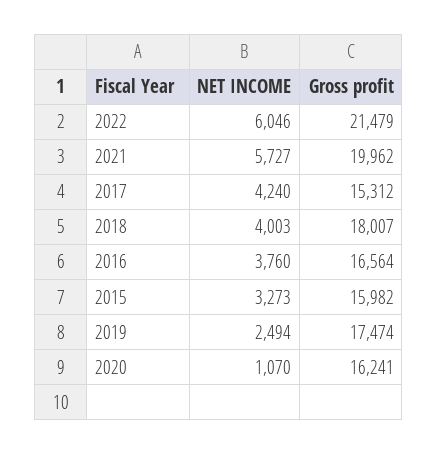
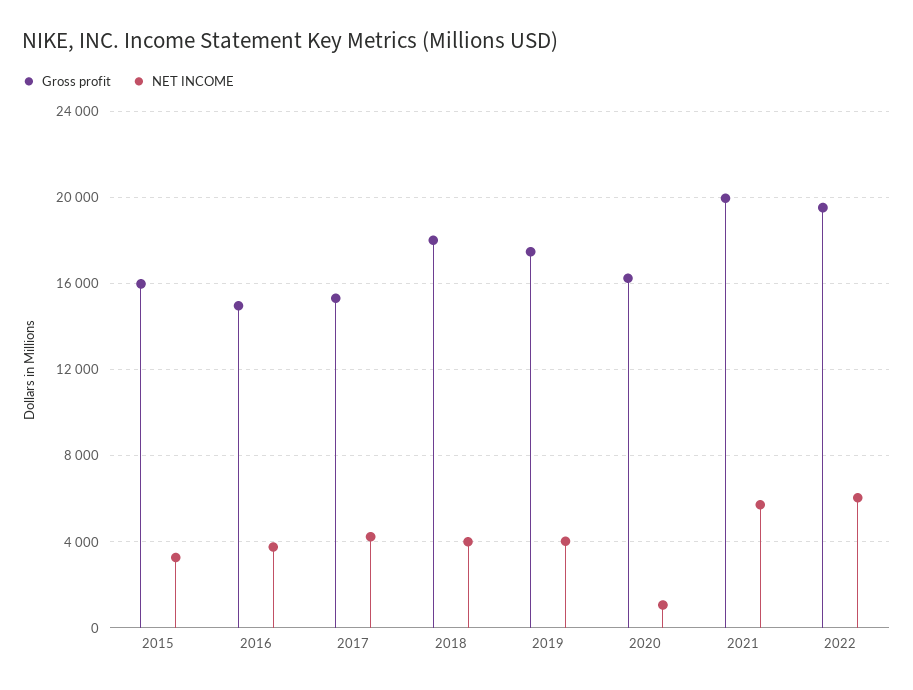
  {
    "NET INCOME": {
      "2022": 6046,
      "2021": 5727,
      "2017": 4240,
      "2018": 4003,
      "2016": 3760,
      "2015": 3273,
-     "2019": 2494,
+     "2019": 4000,
      "2020": 1070
    },
    "Gross profit": {
-     "2022": 21479,
+     "2022": 19500,
      "2021": 19962,
      "2017": 15312,
      "2018": 18007,
-     "2016": 16564,
+     "2016": 15000,
      "2015": 15982,
      "2019": 17474,
      "2020": 16241
    }
  }

